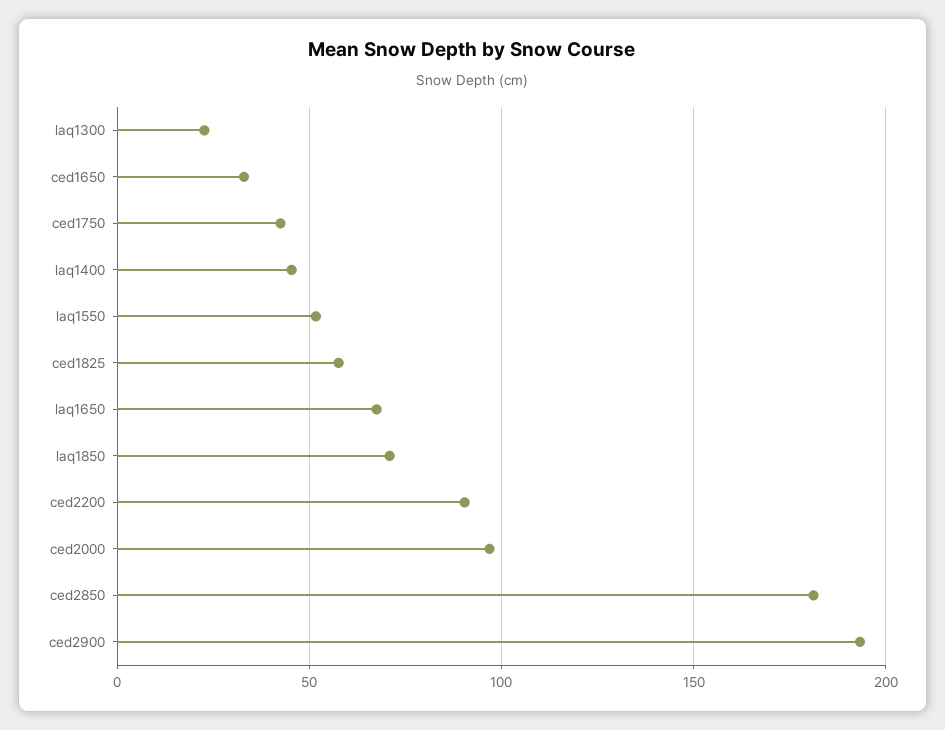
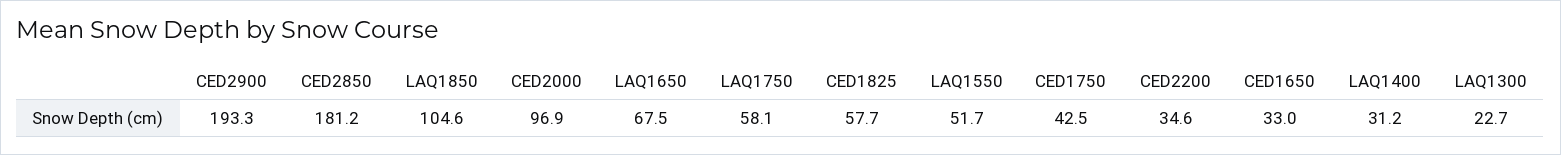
  {
    "laq1300": 22.7,
    "ced1650": 33,
    "ced1750": 42.5,
-   "laq1400": 45,
+   "laq1400": 31.2,
    "laq1550": 51.7,
    "ced1825": 57.7,
    "laq1650": 67.5,
-   "laq1850": 70,
+   "laq1850": 104.6,
-   "ced2200": 90,
+   "ced2200": 34.6,
    "ced2000": 96.9,
    "ced2850": 181.2,
-   "ced2900": 193.3
+   "ced2900": 193.3,
+   "LAQ1750": 58.1
  }

